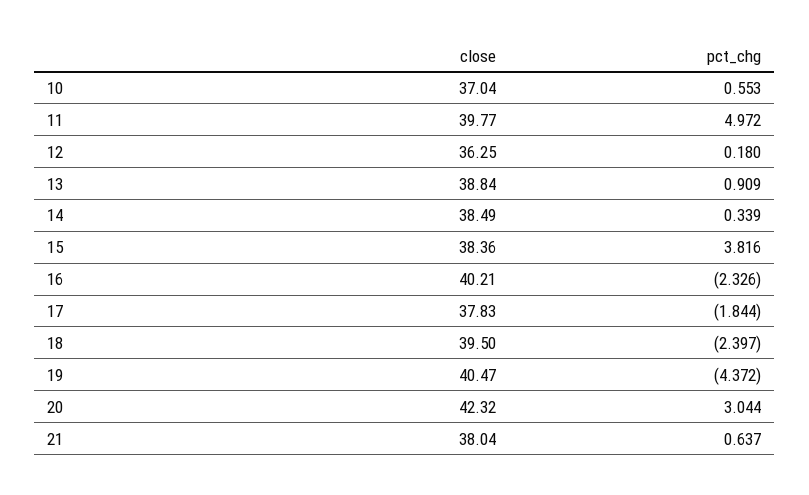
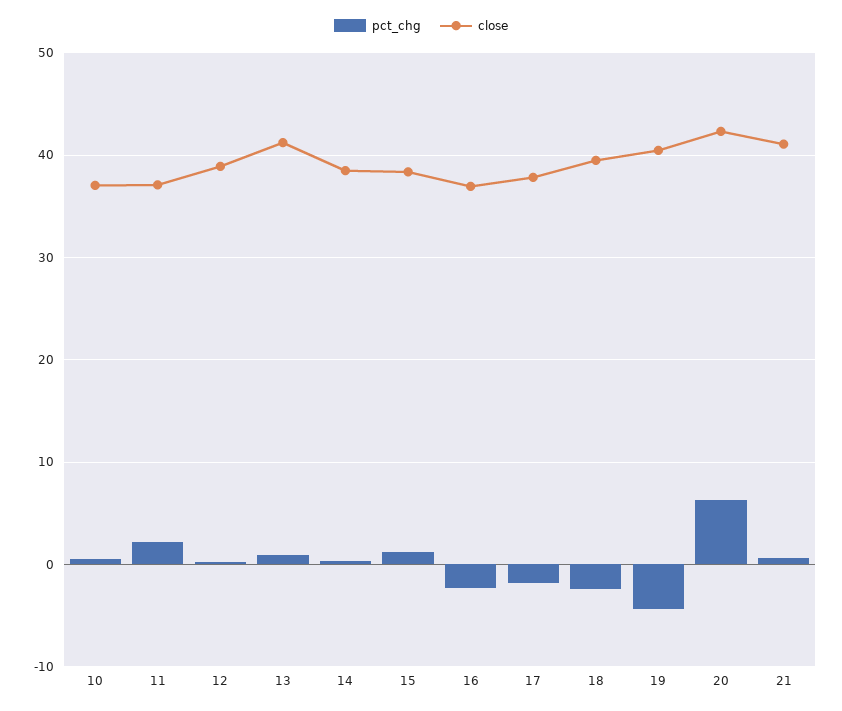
  {
    "close": {
      "10": 37.04,
-     "11": 39.77,
+     "11": 37,
-     "12": 36.25,
+     "12": 39,
-     "13": 38.84,
+     "13": 41,
      "14": 38.49,
      "15": 38.36,
-     "16": 40.21,
+     "16": 37,
      "17": 37.83,
      "18": 39.5,
      "19": 40.47,
      "20": 42.32,
-     "21": 38.04
+     "21": 41
    },
    "pct_chg": {
      "10": 0.553,
-     "11": 4.972,
+     "11": 2,
      "12": 0.18,
      "13": 0.909,
      "14": 0.339,
-     "15": 3.816,
+     "15": 1,
      "16": -2.326,
      "17": -1.844,
      "18": -2.397,
      "19": -4.372,
-     "20": 3.044,
+     "20": 6,
      "21": 0.637
    }
  }

